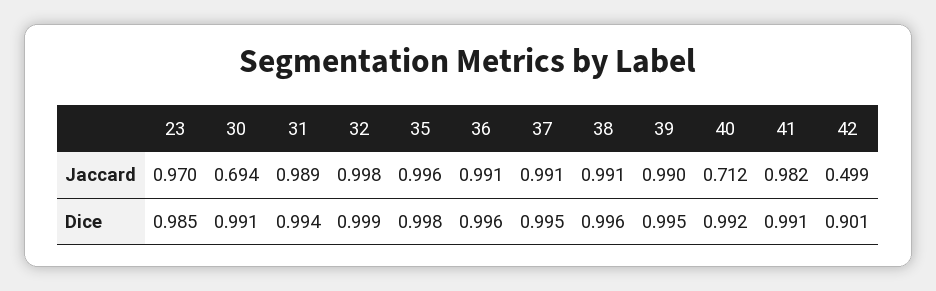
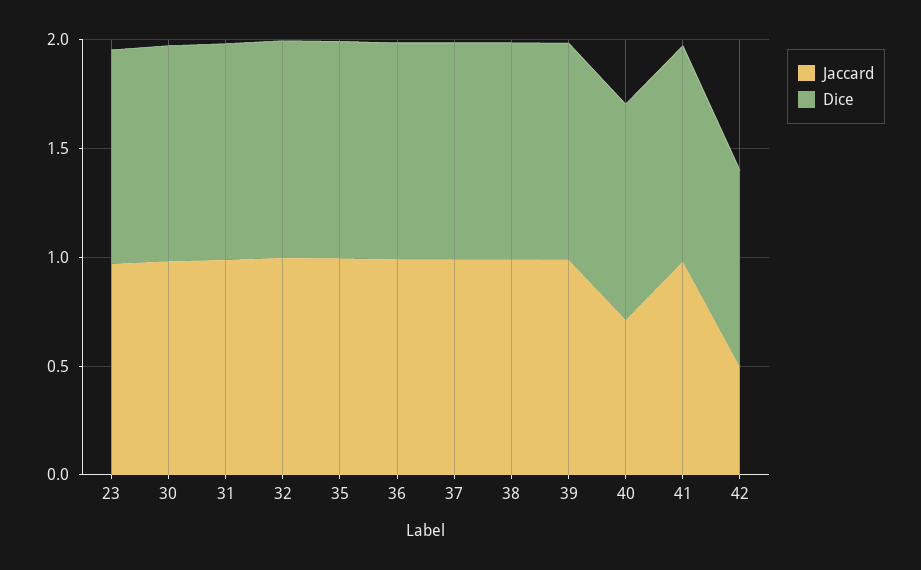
  {
    "Jaccard": {
      "23": 0.97,
-     "30": 0.694,
+     "30": 1,
      "31": 0.989,
      "32": 0.998,
      "35": 0.996,
      "36": 0.991,
      "37": 0.991,
      "38": 0.991,
      "39": 0.99,
      "40": 0.712,
      "41": 0.982,
      "42": 0.499
    },
    "Dice": {
      "23": 0.985,
      "30": 0.991,
      "31": 0.994,
      "32": 0.999,
      "35": 0.998,
      "36": 0.996,
      "37": 0.995,
      "38": 0.996,
      "39": 0.995,
      "40": 0.992,
      "41": 0.991,
      "42": 0.901
    }
  }

